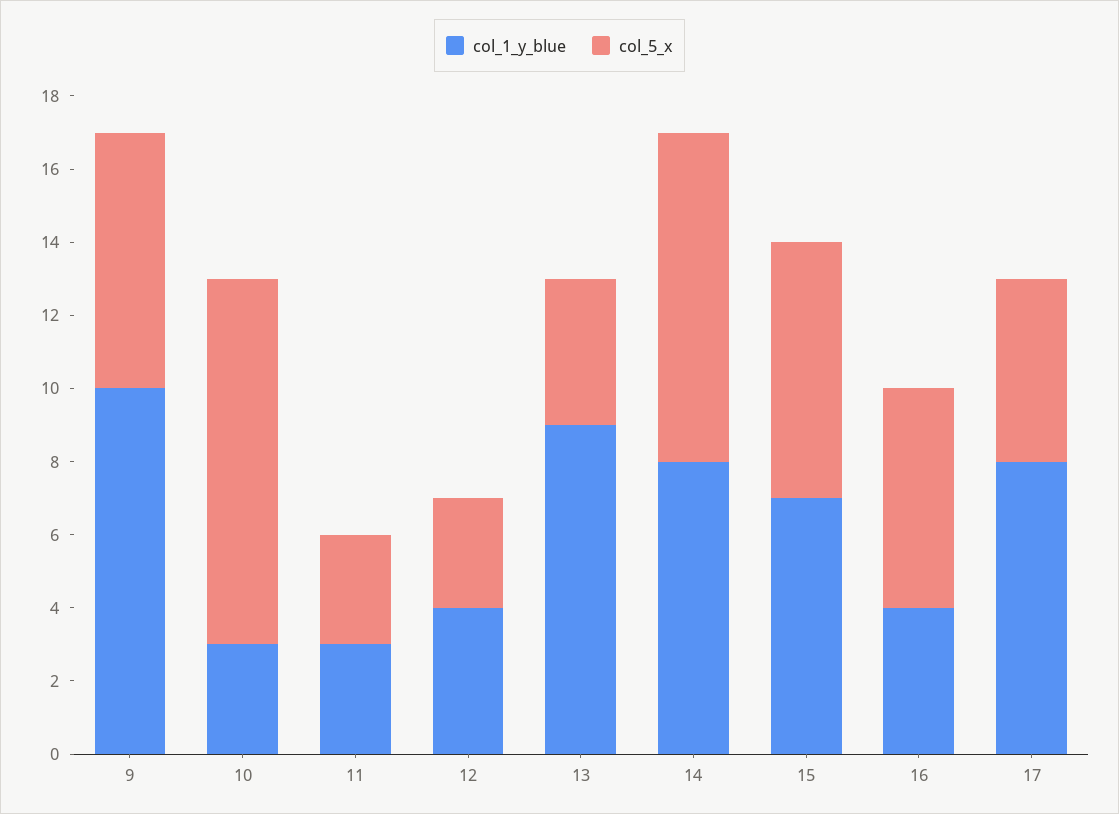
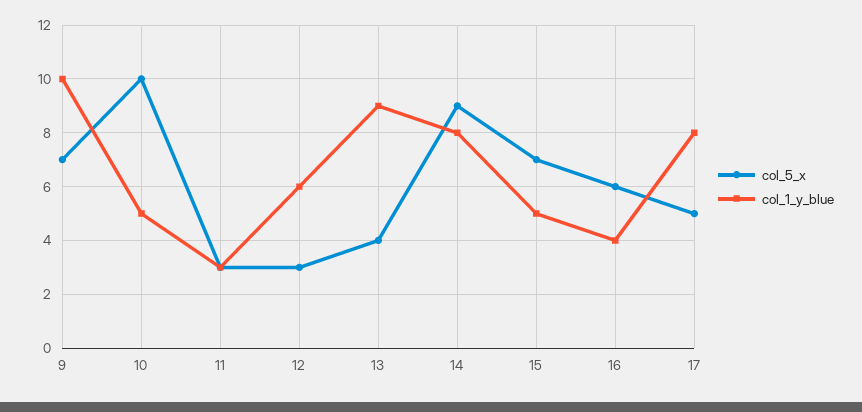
  {
    "col_1_y_blue": {
      "9": 10,
-     "10": 3,
+     "10": 5,
      "11": 3,
-     "12": 4,
+     "12": 6,
      "13": 9,
      "14": 8,
-     "15": 7,
+     "15": 5,
      "16": 4,
      "17": 8
    },
    "col_5_x": {
      "9": 7,
      "10": 10,
      "11": 3,
      "12": 3,
      "13": 4,
      "14": 9,
      "15": 7,
      "16": 6,
      "17": 5
    }
  }

